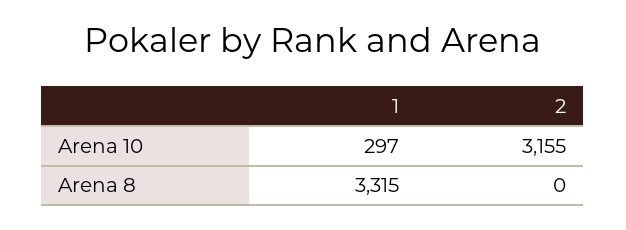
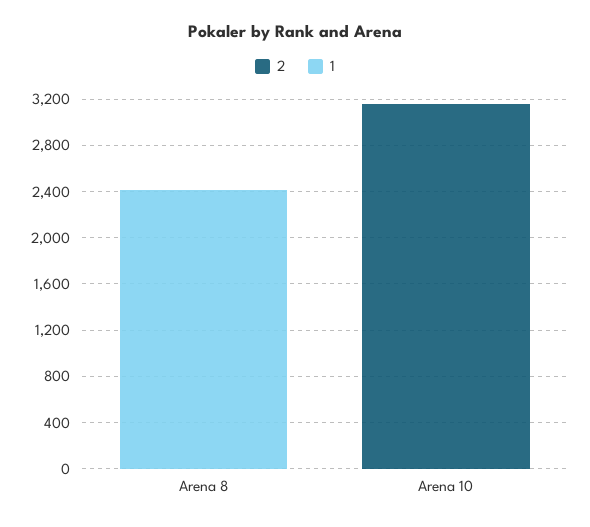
  {
    "1": {
-     "Arena 10": 297,
+     "Arena 10": 0,
-     "Arena 8": 3315
+     "Arena 8": 2400
    },
    "2": {
      "Arena 10": 3155,
      "Arena 8": 0
    }
  }

